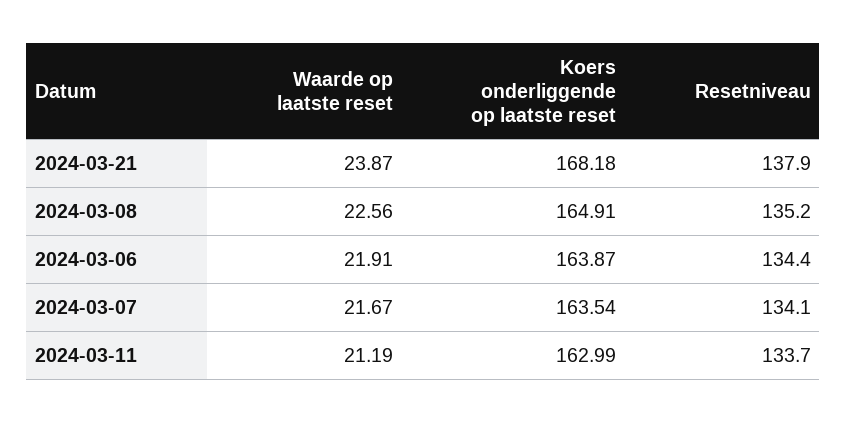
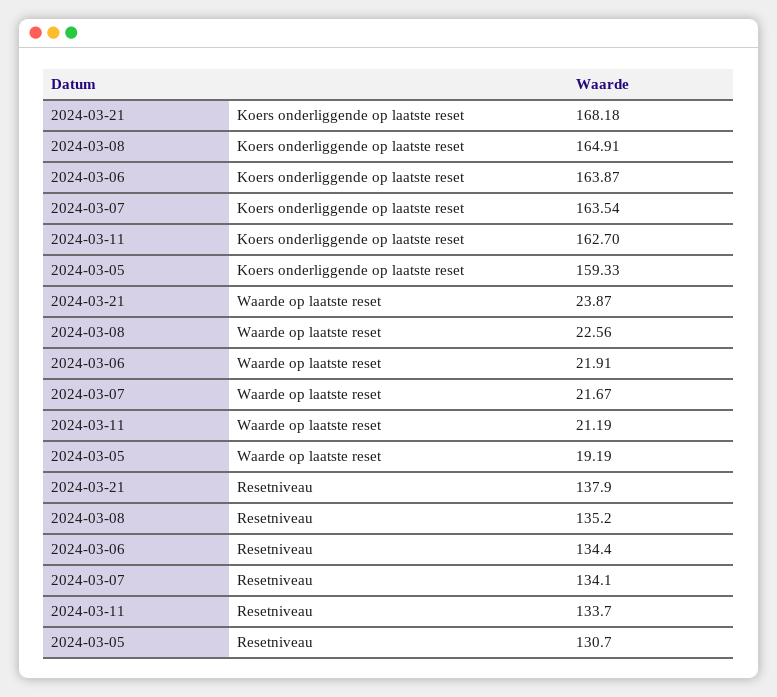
  {
    "Waarde op laatste reset": {
      "2024-03-21": 23.87,
      "2024-03-08": 22.56,
      "2024-03-06": 21.91,
      "2024-03-07": 21.67,
-     "2024-03-11": 21.19
+     "2024-03-11": 21.19,
+     "2024-03-05": 19.19
    },
    "Koers onderliggende op laatste reset": {
      "2024-03-21": 168.18,
      "2024-03-08": 164.91,
      "2024-03-06": 163.87,
      "2024-03-07": 163.54,
-     "2024-03-11": 162.99
+     "2024-03-11": 162.7,
+     "2024-03-05": 159.33
    },
    "Resetniveau": {
      "2024-03-21": 137.9,
      "2024-03-08": 135.2,
      "2024-03-06": 134.4,
      "2024-03-07": 134.1,
-     "2024-03-11": 133.7
+     "2024-03-11": 133.7,
+     "2024-03-05": 130.7
    }
  }

